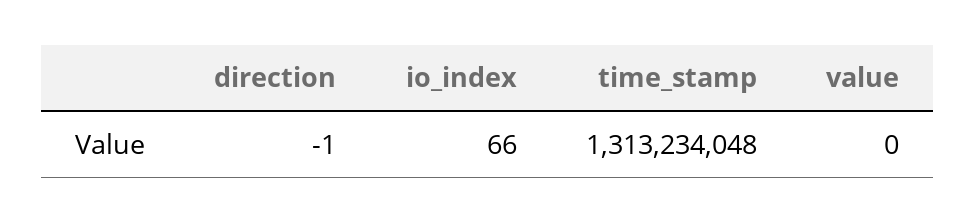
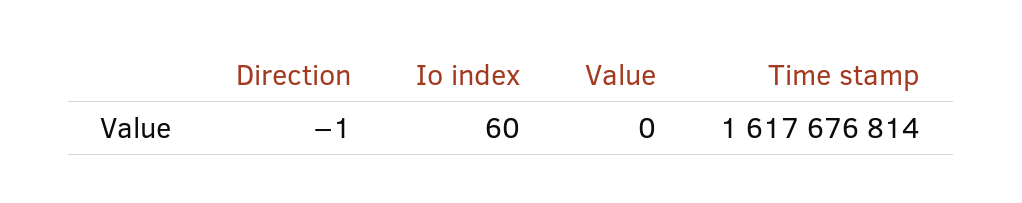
  {
    "direction": -1,
-   "io_index": 66,
+   "io_index": 60,
-   "time_stamp": 1313234048,
+   "time_stamp": 1617676814,
    "value": 0
  }

